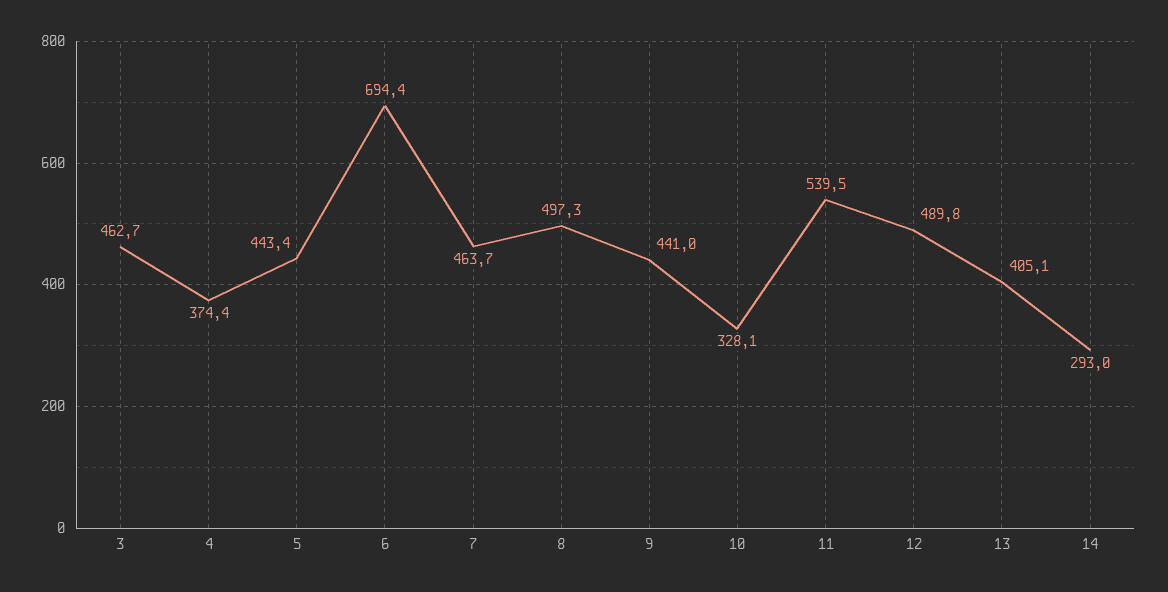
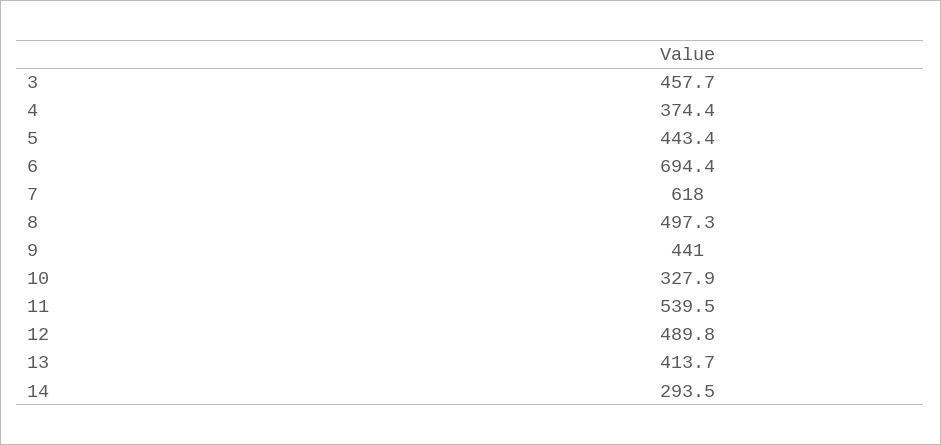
  {
-   "3": 462.7,
+   "3": 457.7,
    "4": 374.4,
    "5": 443.4,
    "6": 694.4,
-   "7": 463.7,
+   "7": 618,
    "8": 497.3,
    "9": 441,
-   "10": 328.1,
+   "10": 327.9,
    "11": 539.5,
    "12": 489.8,
-   "13": 405.1,
+   "13": 413.7,
-   "14": 293
+   "14": 293.5
  }

